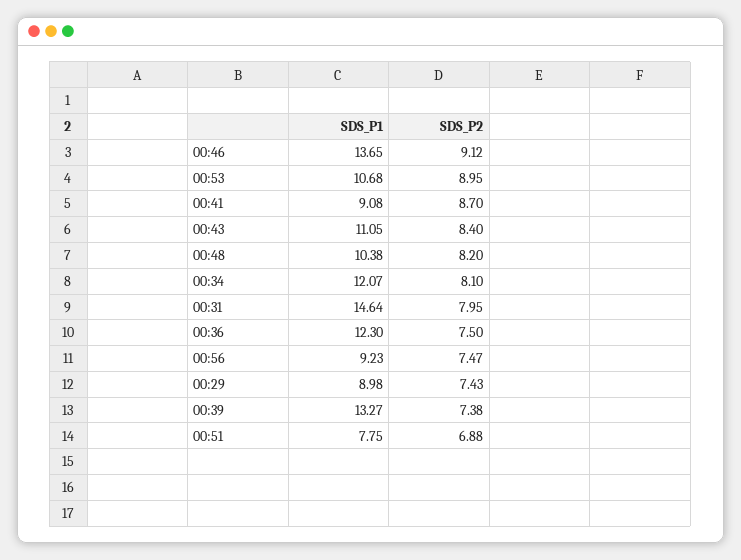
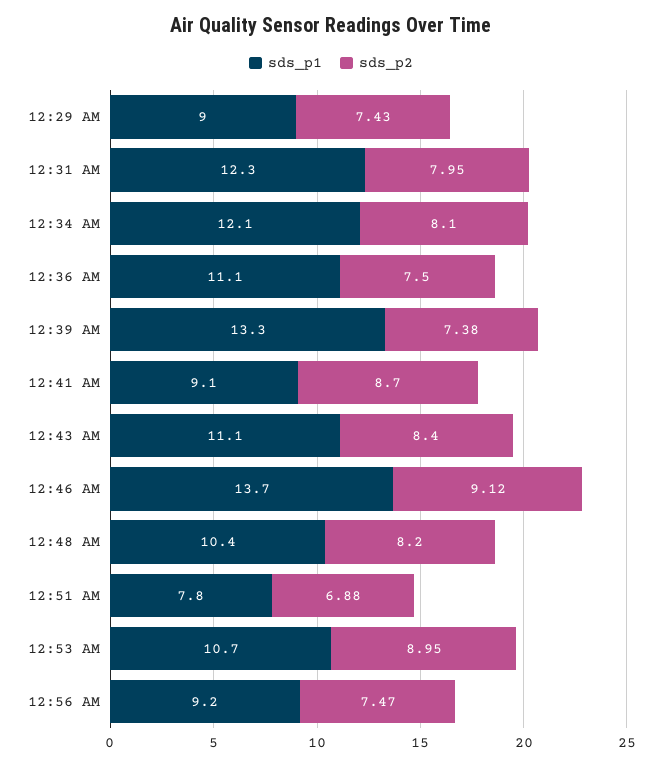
  {
    "SDS_P1": {
      "00:46": 13.65,
      "00:53": 10.68,
      "00:41": 9.08,
      "00:43": 11.05,
      "00:48": 10.38,
      "00:34": 12.07,
-     "00:31": 14.64,
+     "00:31": 12.3,
-     "00:36": 12.3,
+     "00:36": 11.1,
      "00:56": 9.23,
      "00:29": 8.98,
      "00:39": 13.27,
      "00:51": 7.75
    },
    "SDS_P2": {
      "00:46": 9.12,
      "00:53": 8.95,
      "00:41": 8.7,
      "00:43": 8.4,
      "00:48": 8.2,
      "00:34": 8.1,
      "00:31": 7.95,
      "00:36": 7.5,
      "00:56": 7.47,
      "00:29": 7.43,
      "00:39": 7.38,
      "00:51": 6.88
    }
  }

